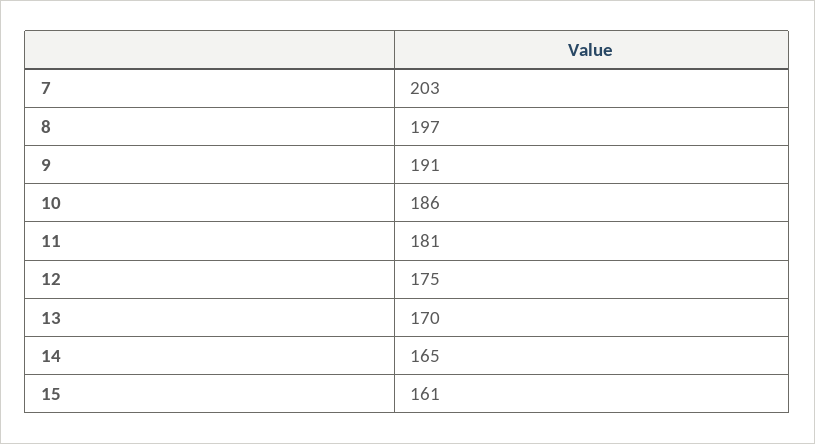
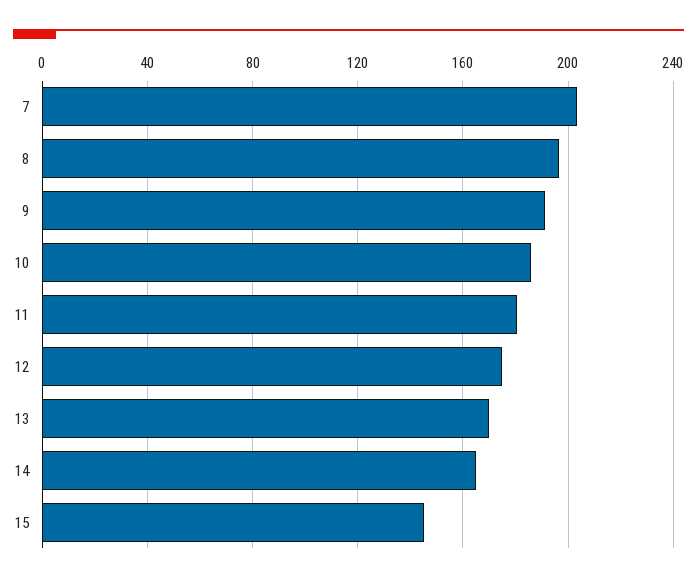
  {
    "7": 203,
    "8": 197,
    "9": 191,
    "10": 186,
    "11": 181,
    "12": 175,
    "13": 170,
    "14": 165,
-   "15": 161
+   "15": 145
  }

